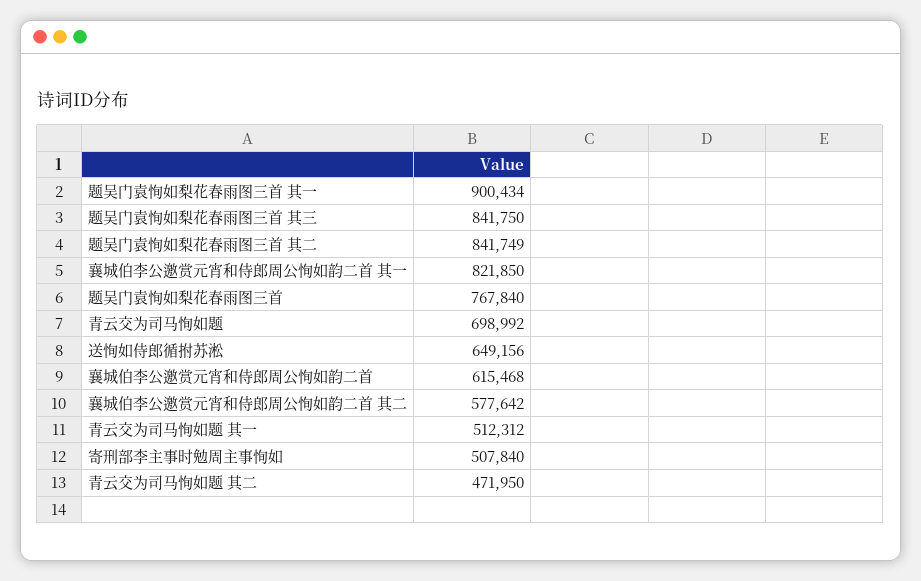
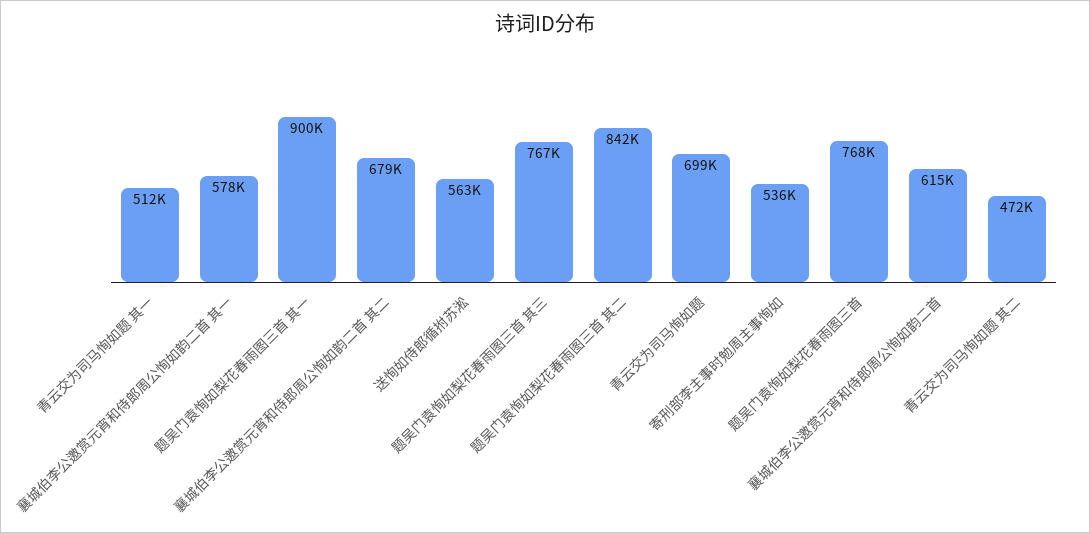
  {
    "题吴门袁恂如梨花春雨图三首 其一": 900434,
-   "题吴门袁恂如梨花春雨图三首 其三": 841750,
+   "题吴门袁恂如梨花春雨图三首 其三": 767000,
    "题吴门袁恂如梨花春雨图三首 其二": 841749,
-   "襄城伯李公邀赏元宵和侍郎周公恂如韵二首 其一": 821850,
+   "襄城伯李公邀赏元宵和侍郎周公恂如韵二首 其一": 578000,
    "题吴门袁恂如梨花春雨图三首": 767840,
    "青云交为司马恂如题": 698992,
-   "送恂如侍郎循拊苏淞": 649156,
+   "送恂如侍郎循拊苏淞": 563000,
    "襄城伯李公邀赏元宵和侍郎周公恂如韵二首": 615468,
-   "襄城伯李公邀赏元宵和侍郎周公恂如韵二首 其二": 577642,
+   "襄城伯李公邀赏元宵和侍郎周公恂如韵二首 其二": 679000,
    "青云交为司马恂如题 其一": 512312,
-   "寄刑部李主事时勉周主事恂如": 507840,
+   "寄刑部李主事时勉周主事恂如": 536000,
    "青云交为司马恂如题 其二": 471950
  }

